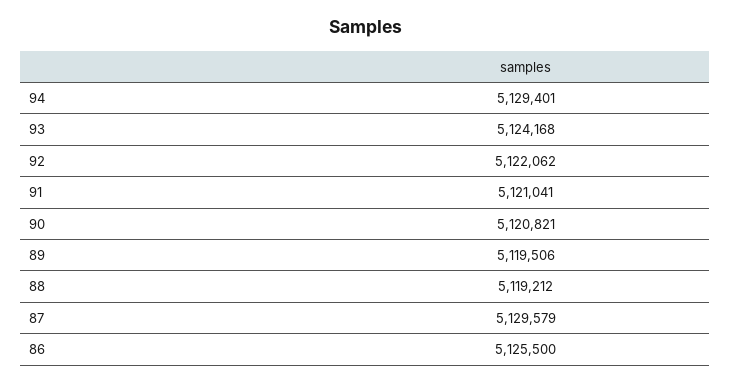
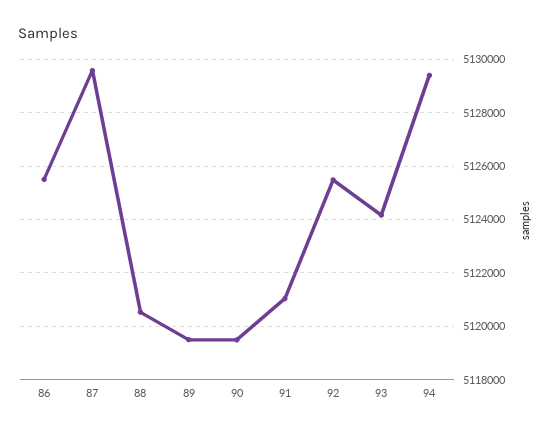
  {
    "94": 5129401,
    "93": 5124168,
-   "92": 5122062,
+   "92": 5125500,
    "91": 5121041,
-   "90": 5120821,
+   "90": 5119500,
    "89": 5119506,
-   "88": 5119212,
+   "88": 5120500,
    "87": 5129579,
    "86": 5125500
  }

